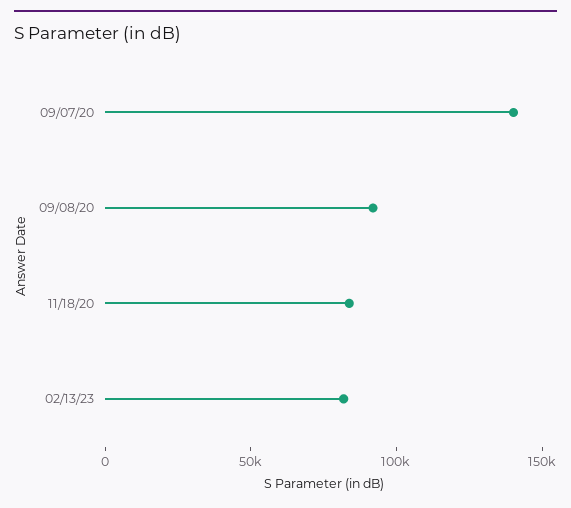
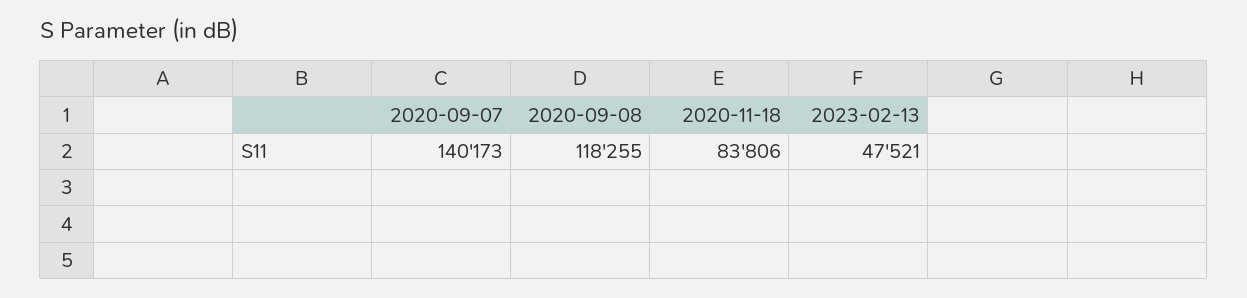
  {
    "09/07/20": 140173,
-   "09/08/20": 90000,
+   "09/08/20": 118255,
    "11/18/20": 83806,
-   "02/13/23": 80000
+   "02/13/23": 47521
  }

